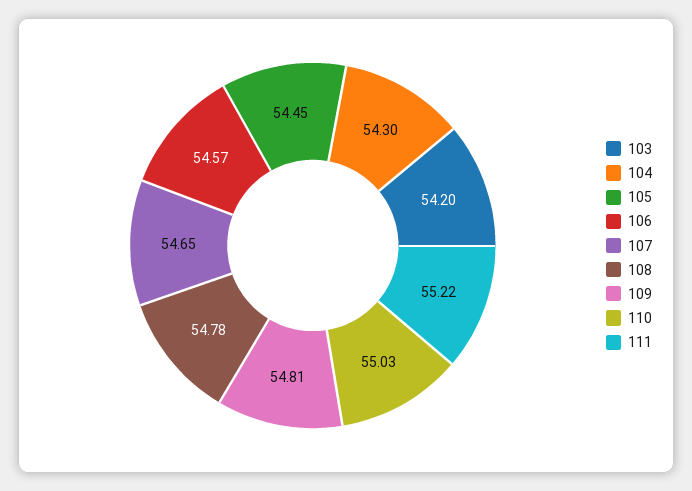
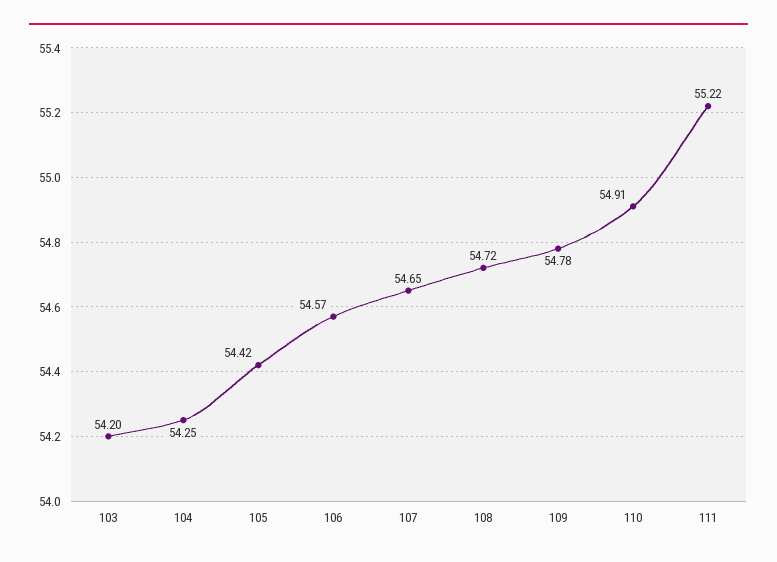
  {
    "103": 54.2,
-   "104": 54.3,
+   "104": 54.25,
-   "105": 54.45,
+   "105": 54.42,
    "106": 54.57,
    "107": 54.65,
-   "108": 54.78,
+   "108": 54.72,
-   "109": 54.81,
+   "109": 54.78,
-   "110": 55.03,
+   "110": 54.91,
    "111": 55.22
  }

